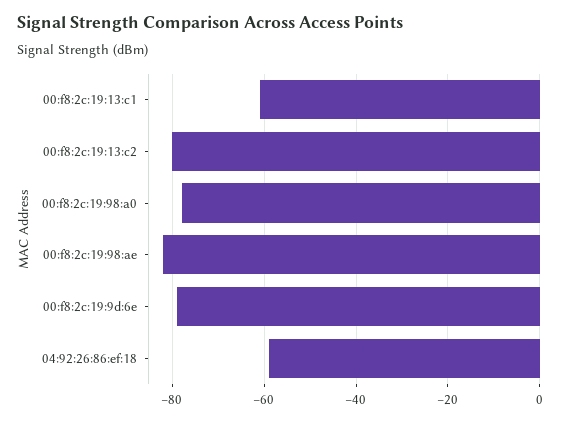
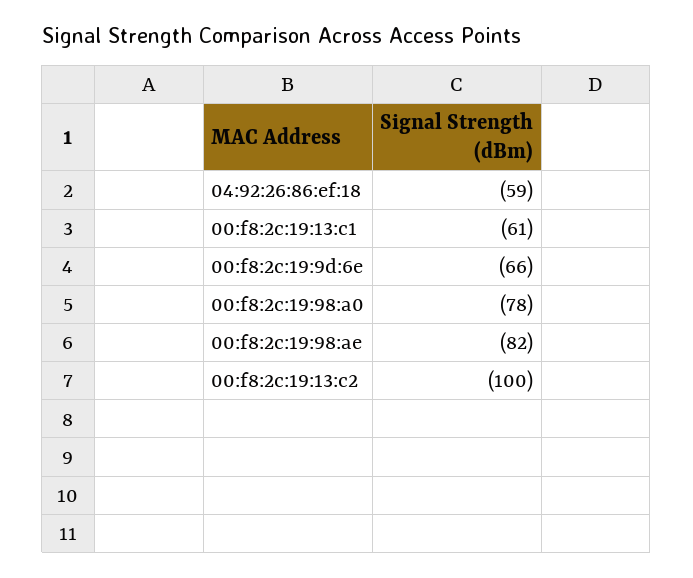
  {
    "00:f8:2c:19:13:c1": -61,
-   "00:f8:2c:19:13:c2": -80,
+   "00:f8:2c:19:13:c2": -100,
    "00:f8:2c:19:98:a0": -78,
    "00:f8:2c:19:98:ae": -82,
-   "00:f8:2c:19:9d:6e": -80,
+   "00:f8:2c:19:9d:6e": -66,
    "04:92:26:86:ef:18": -59
  }

